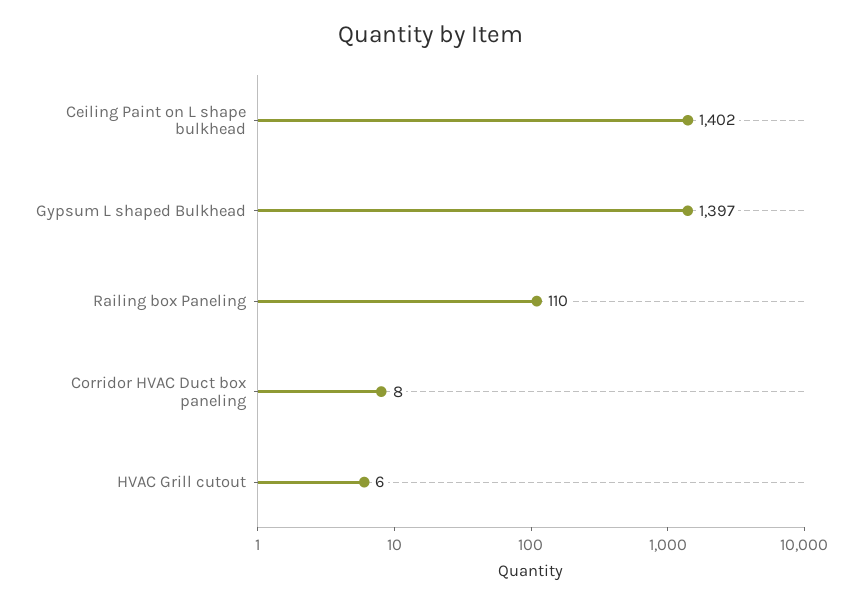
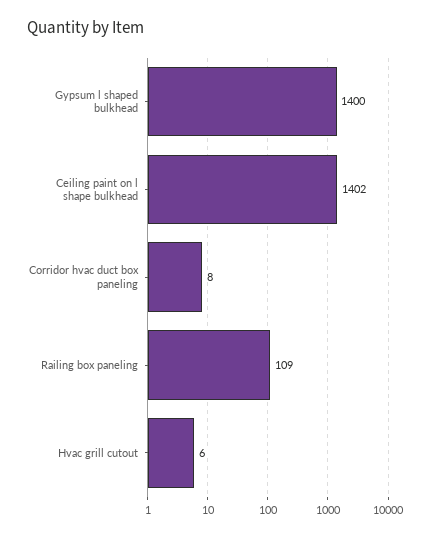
  {
    "Ceiling Paint on L shape bulkhead": 1402,
-   "Gypsum L shaped Bulkhead": 1397,
+   "Gypsum L shaped Bulkhead": 1400,
-   "Railing box Paneling": 110,
+   "Railing box Paneling": 109,
    "Corridor HVAC Duct box paneling": 8,
    "HVAC Grill cutout": 6
  }

